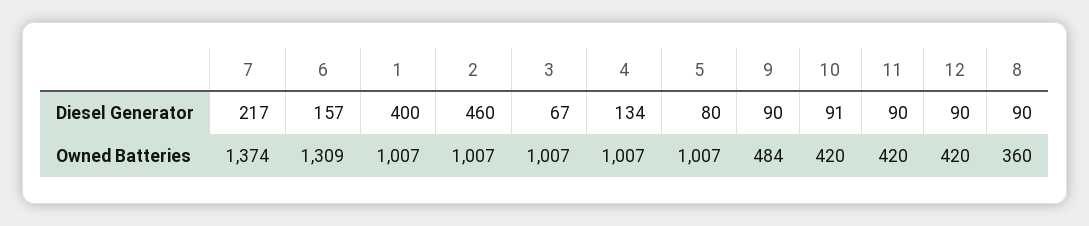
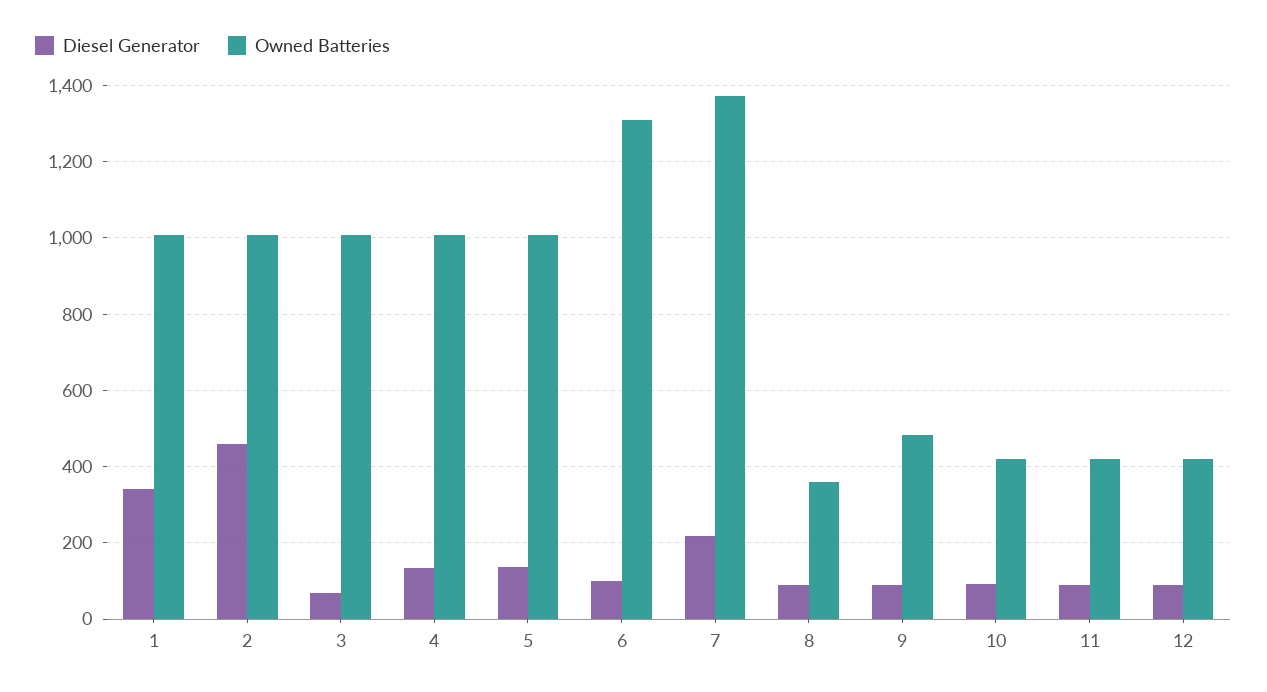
  {
    "Diesel Generator": {
      "7": 217,
-     "6": 157,
+     "6": 100,
-     "1": 400,
+     "1": 340,
      "2": 460,
      "3": 67,
      "4": 134,
-     "5": 80,
+     "5": 140,
      "9": 90,
      "10": 91,
      "11": 90,
      "12": 90,
      "8": 90
    },
    "Owned Batteries": {
      "7": 1374,
      "6": 1309,
      "1": 1007,
      "2": 1007,
      "3": 1007,
      "4": 1007,
      "5": 1007,
      "9": 484,
      "10": 420,
      "11": 420,
      "12": 420,
      "8": 360
    }
  }

